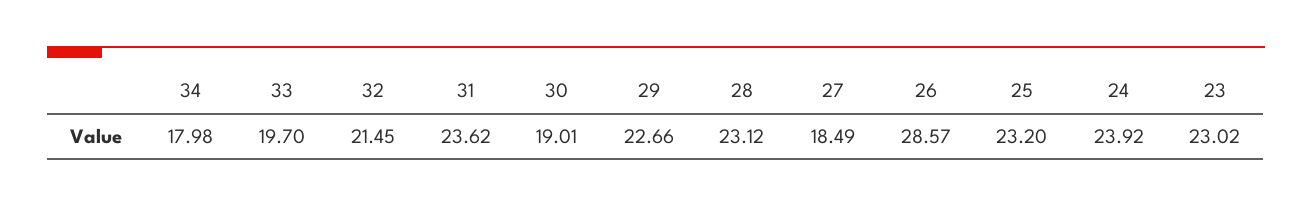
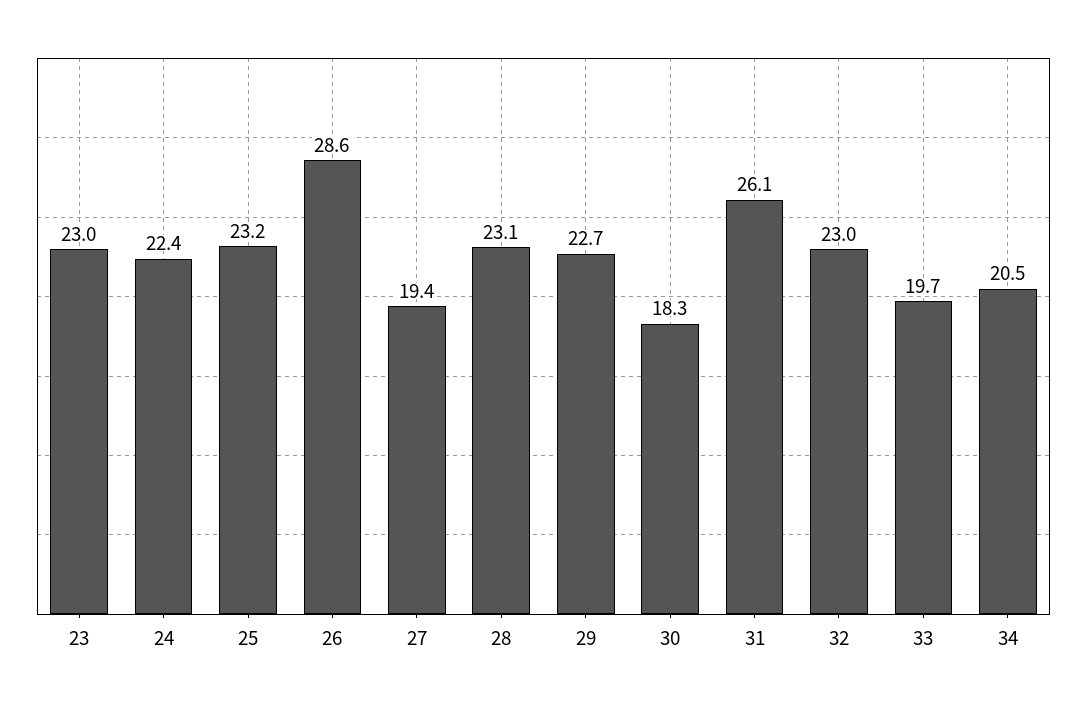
  {
-   "34": 17.98,
+   "34": 20.5,
    "33": 19.7,
-   "32": 21.45,
+   "32": 23,
-   "31": 23.62,
+   "31": 26.1,
-   "30": 19.01,
+   "30": 18.3,
    "29": 22.66,
    "28": 23.12,
-   "27": 18.49,
+   "27": 19.4,
    "26": 28.57,
    "25": 23.2,
-   "24": 23.92,
+   "24": 22.4,
    "23": 23.02
  }

